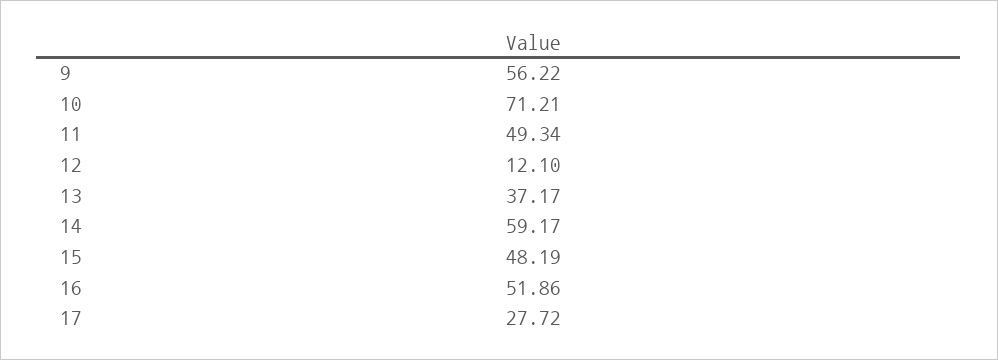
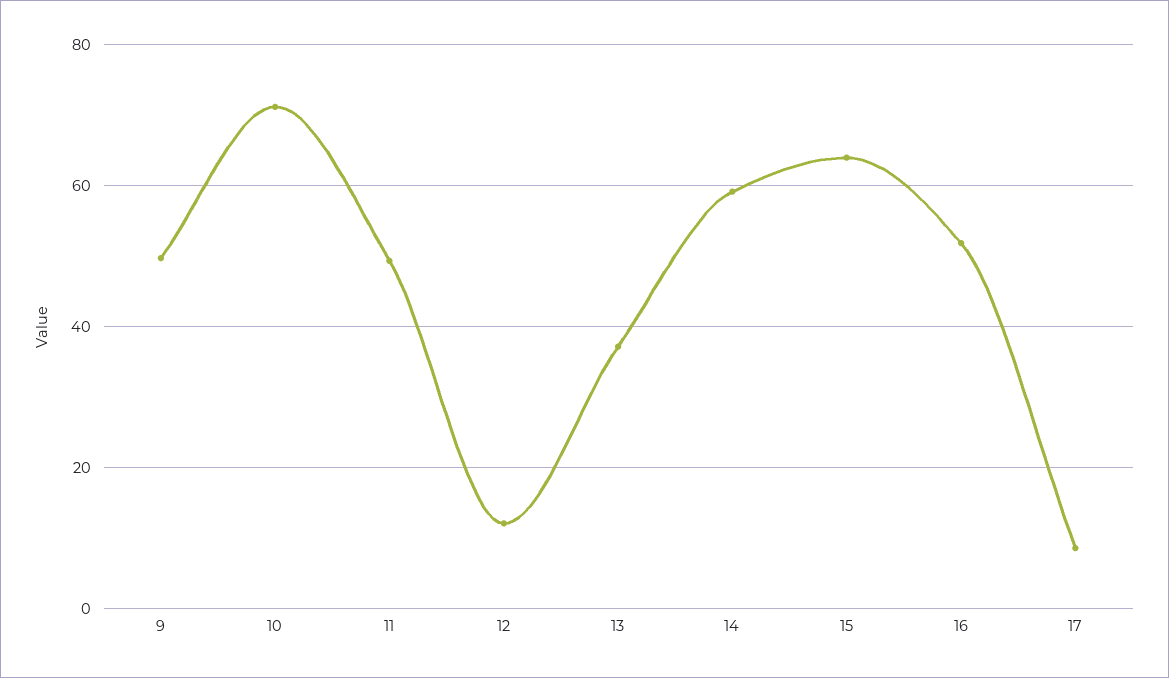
  {
-   "9": 56.22,
+   "9": 50,
    "10": 71.21,
    "11": 49.34,
    "12": 12.1,
    "13": 37.17,
    "14": 59.17,
-   "15": 48.19,
+   "15": 64,
    "16": 51.86,
-   "17": 27.72
+   "17": 8
  }

